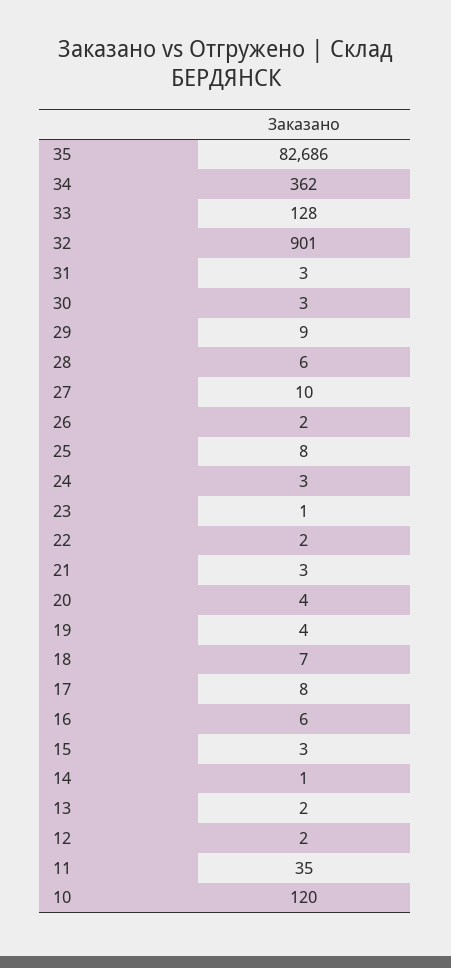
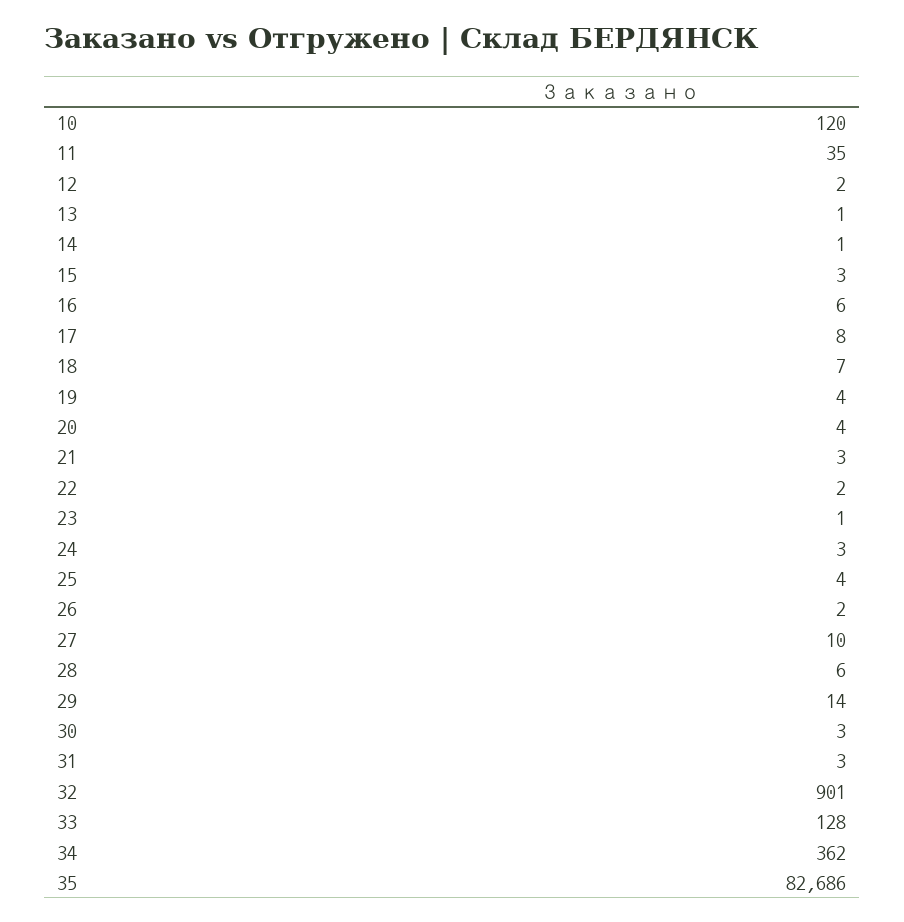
  {
    "35": 82686,
    "34": 362,
    "33": 128,
    "32": 901,
    "31": 3,
    "30": 3,
-   "29": 9,
+   "29": 14,
    "28": 6,
    "27": 10,
    "26": 2,
-   "25": 8,
+   "25": 4,
    "24": 3,
    "23": 1,
    "22": 2,
    "21": 3,
    "20": 4,
    "19": 4,
    "18": 7,
    "17": 8,
    "16": 6,
    "15": 3,
    "14": 1,
-   "13": 2,
+   "13": 1,
    "12": 2,
    "11": 35,
    "10": 120
  }

